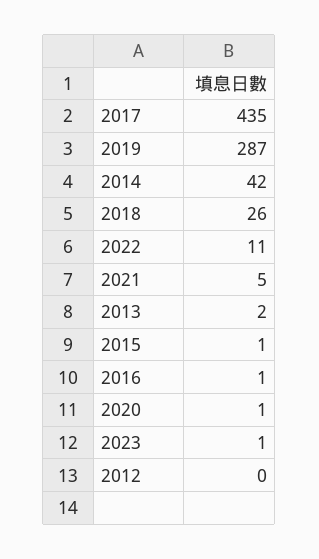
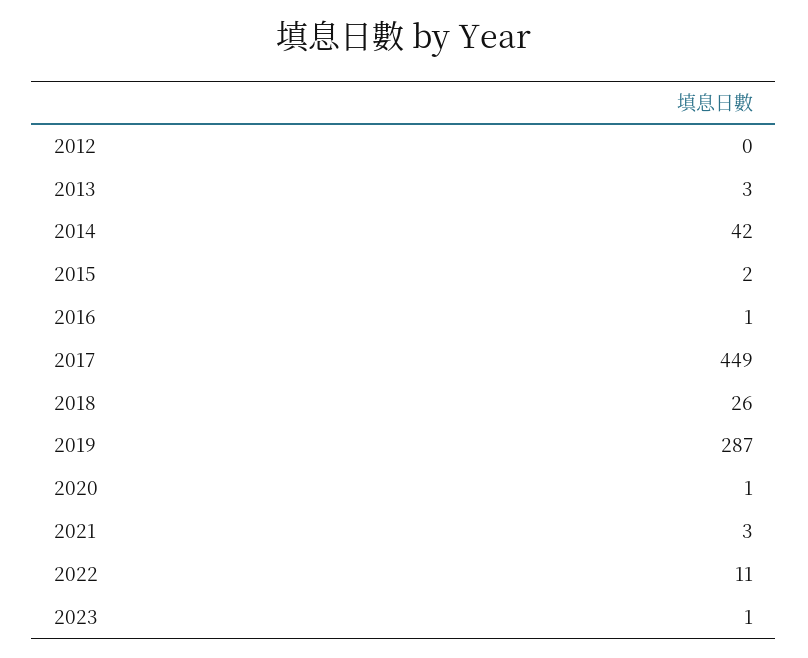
  {
-   "2017": 435,
+   "2017": 449,
    "2019": 287,
    "2014": 42,
    "2018": 26,
    "2022": 11,
-   "2021": 5,
+   "2021": 3,
-   "2013": 2,
+   "2013": 3,
-   "2015": 1,
+   "2015": 2,
    "2016": 1,
    "2020": 1,
    "2023": 1,
    "2012": 0
  }

